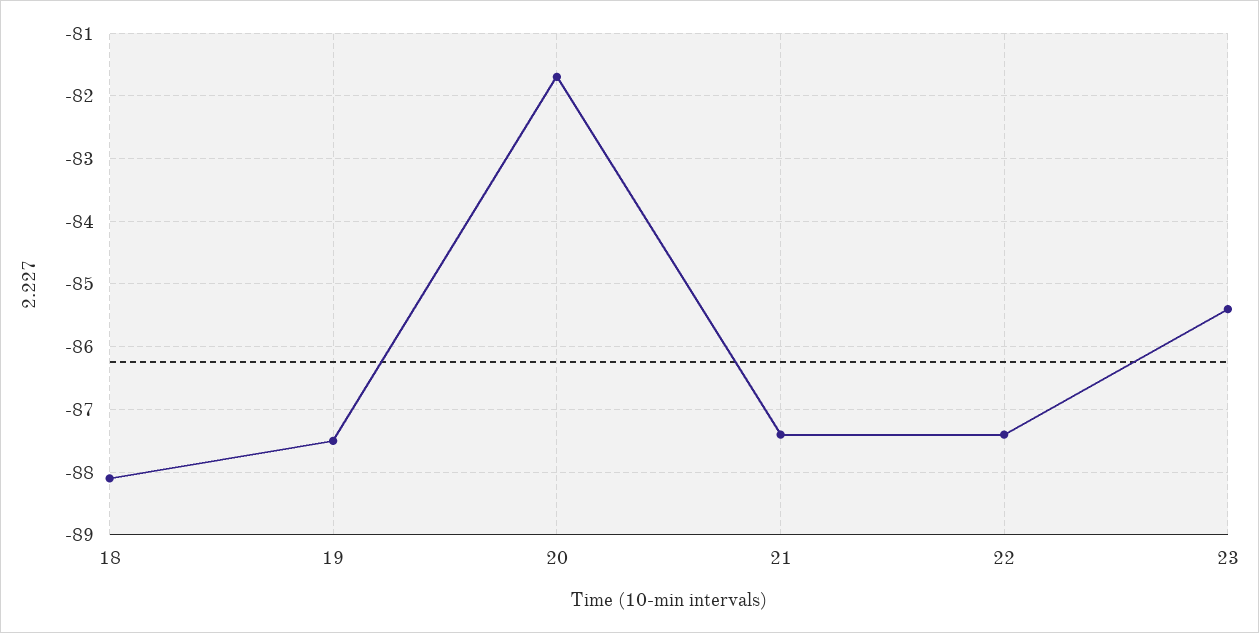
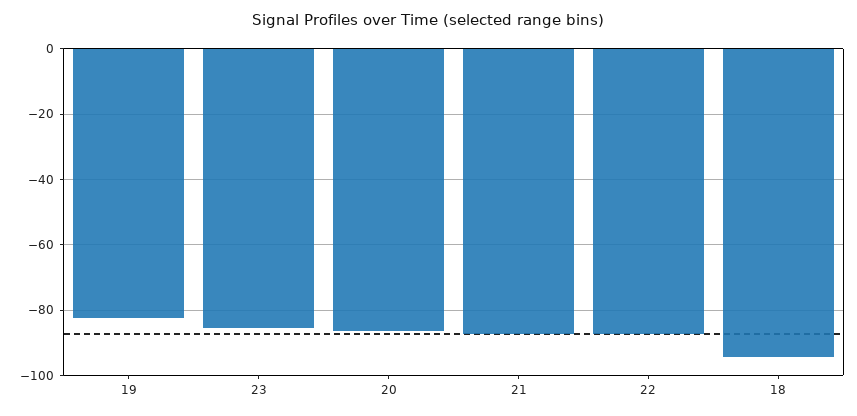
  {
-   "18": -88.1,
+   "18": -94,
-   "19": -87.5,
+   "19": -82,
-   "20": -81.7,
+   "20": -86,
    "21": -87.4,
    "22": -87.4,
    "23": -85.4
  }

